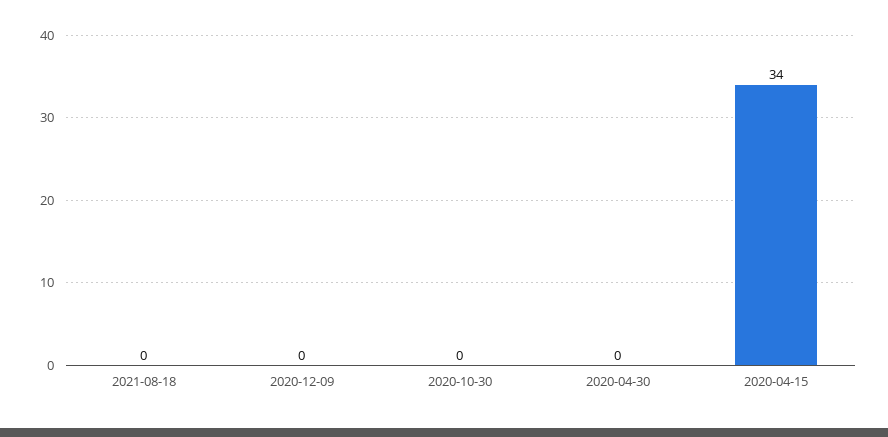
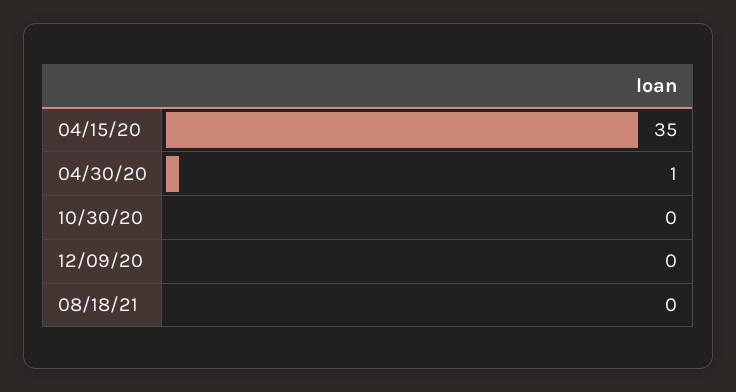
  {
    "2021-08-18": 0,
    "2020-12-09": 0,
    "2020-10-30": 0,
-   "2020-04-30": 0,
+   "2020-04-30": 1,
-   "2020-04-15": 34
+   "2020-04-15": 35
  }

